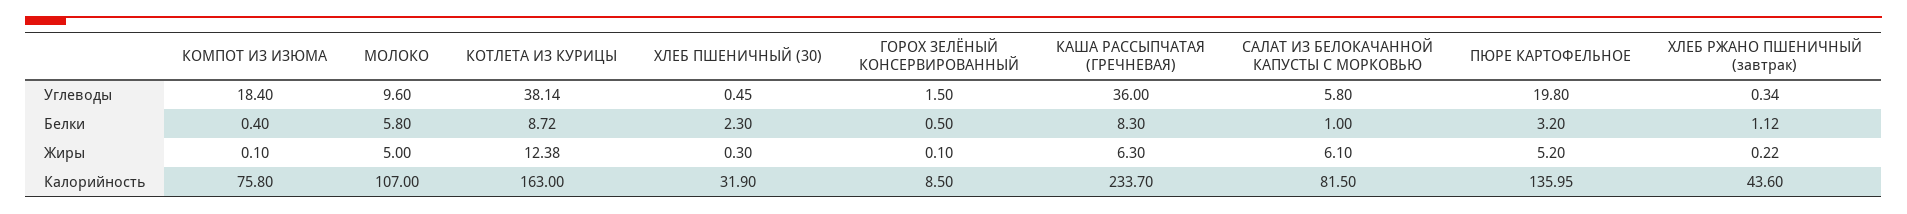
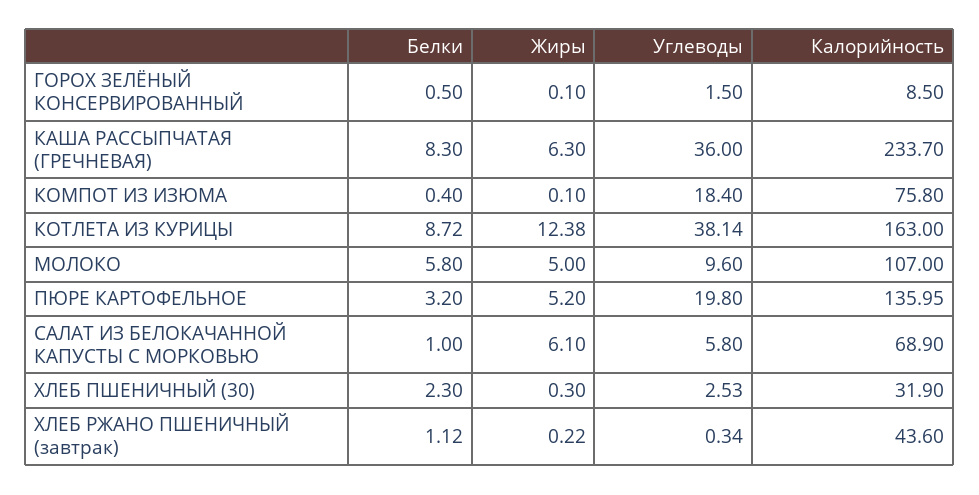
  {
    "КОМПОТ ИЗ ИЗЮМА": {
      "Углеводы": 18.4,
      "Белки": 0.4,
      "Жиры": 0.1,
      "Калорийность": 75.8
    },
    "МОЛОКО": {
      "Углеводы": 9.6,
      "Белки": 5.8,
      "Жиры": 5,
      "Калорийность": 107
    },
    "КОТЛЕТА ИЗ КУРИЦЫ": {
      "Углеводы": 38.14,
      "Белки": 8.72,
      "Жиры": 12.38,
      "Калорийность": 163
    },
    "ХЛЕБ ПШЕНИЧНЫЙ (30)": {
-     "Углеводы": 0.45,
+     "Углеводы": 2.53,
      "Белки": 2.3,
      "Жиры": 0.3,
      "Калорийность": 31.9
    },
    "ГОРОХ ЗЕЛЁНЫЙ КОНСЕРВИРОВАННЫЙ": {
      "Углеводы": 1.5,
      "Белки": 0.5,
      "Жиры": 0.1,
      "Калорийность": 8.5
    },
    "КАША РАССЫПЧАТАЯ (ГРЕЧНЕВАЯ)": {
      "Углеводы": 36,
      "Белки": 8.3,
      "Жиры": 6.3,
      "Калорийность": 233.7
    },
    "САЛАТ ИЗ БЕЛОКАЧАННОЙ КАПУСТЫ С МОРКОВЬЮ": {
      "Углеводы": 5.8,
      "Белки": 1,
      "Жиры": 6.1,
-     "Калорийность": 81.5
+     "Калорийность": 68.9
    },
    "ПЮРЕ КАРТОФЕЛЬНОЕ": {
      "Углеводы": 19.8,
      "Белки": 3.2,
      "Жиры": 5.2,
      "Калорийность": 135.95
    },
    "ХЛЕБ РЖАНО ПШЕНИЧНЫЙ (завтрак)": {
      "Углеводы": 0.34,
      "Белки": 1.12,
      "Жиры": 0.22,
      "Калорийность": 43.6
    }
  }

